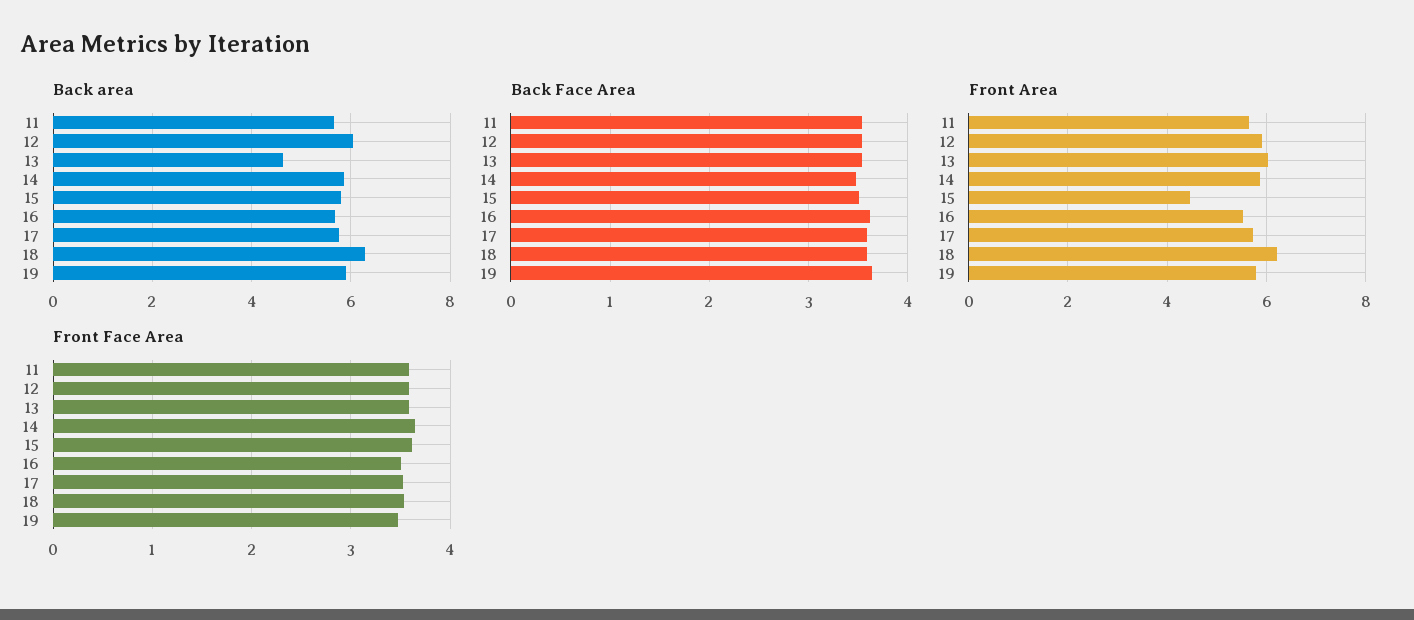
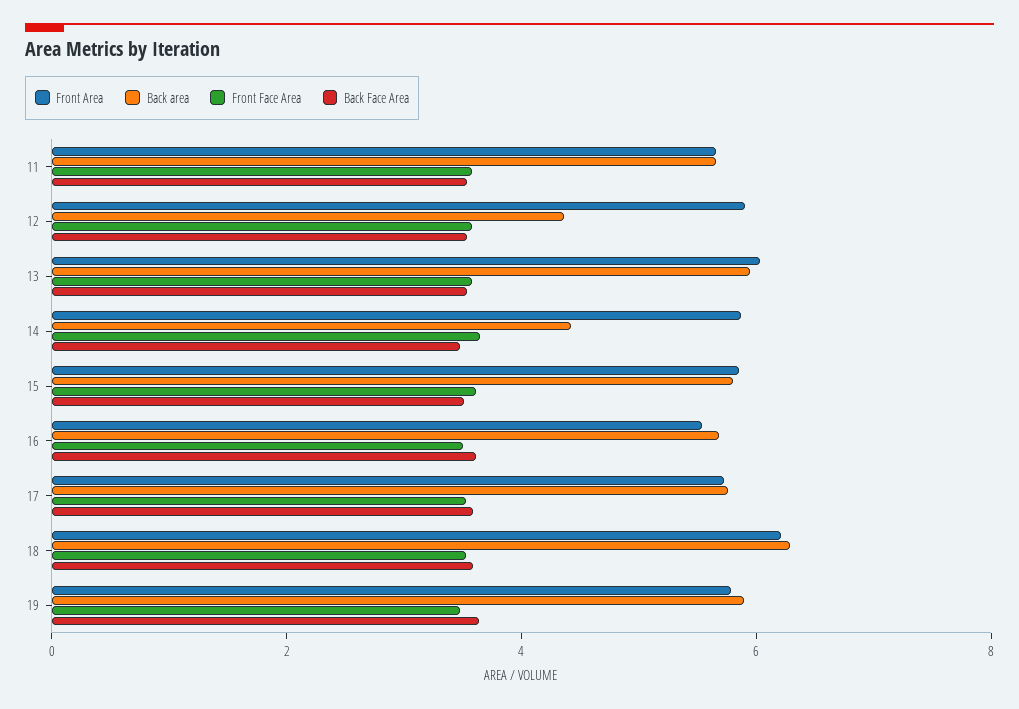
  {
    "Back area": {
      "11": 5.6,
-     "12": 6,
+     "12": 4.5,
-     "13": 4.6,
+     "13": 6,
-     "14": 5.8,
+     "14": 4.5,
      "15": 5.8,
      "16": 5.6,
      "17": 5.8,
      "18": 6.2,
      "19": 5.8
    },
    "Back Face Area": {
      "11": 3.5,
      "12": 3.5,
      "13": 3.5,
      "14": 3.5,
      "15": 3.5,
      "16": 3.6,
      "17": 3.6,
      "18": 3.6,
      "19": 3.6
    },
    "Front Area": {
      "11": 5.6,
      "12": 6,
      "13": 6,
      "14": 5.8,
-     "15": 4.4,
+     "15": 6,
      "16": 5.6,
      "17": 5.8,
      "18": 6.2,
      "19": 5.8
    },
    "Front Face Area": {
      "11": 3.6,
      "12": 3.6,
      "13": 3.6,
      "14": 3.6,
      "15": 3.6,
      "16": 3.5,
      "17": 3.5,
      "18": 3.5,
      "19": 3.5
    }
  }

